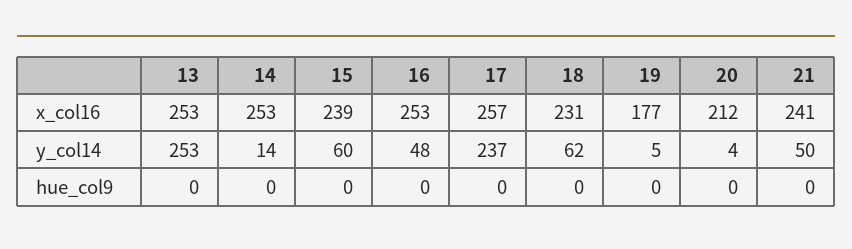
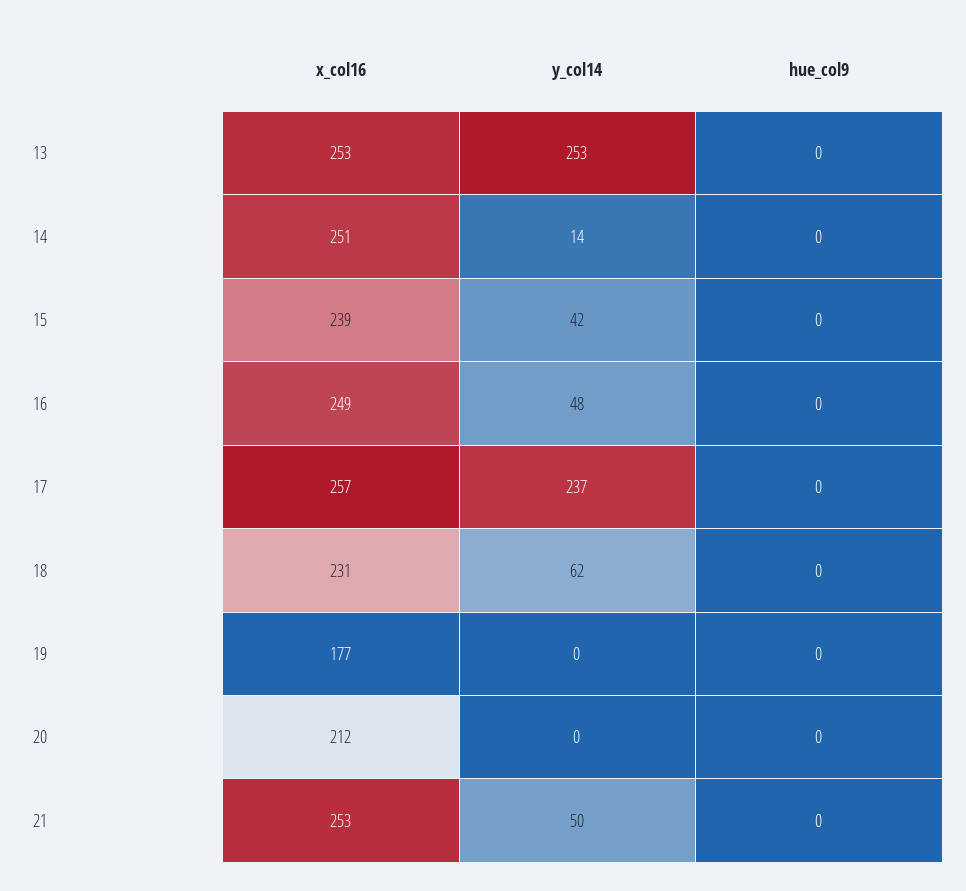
  {
    "13": {
      "x_col16": 253,
      "y_col14": 253,
      "hue_col9": 0
    },
    "14": {
-     "x_col16": 253,
+     "x_col16": 251,
      "y_col14": 14,
      "hue_col9": 0
    },
    "15": {
      "x_col16": 239,
-     "y_col14": 60,
+     "y_col14": 42,
      "hue_col9": 0
    },
    "16": {
-     "x_col16": 253,
+     "x_col16": 249,
      "y_col14": 48,
      "hue_col9": 0
    },
    "17": {
      "x_col16": 257,
      "y_col14": 237,
      "hue_col9": 0
    },
    "18": {
      "x_col16": 231,
      "y_col14": 62,
      "hue_col9": 0
    },
    "19": {
      "x_col16": 177,
-     "y_col14": 5,
+     "y_col14": 0,
      "hue_col9": 0
    },
    "20": {
      "x_col16": 212,
-     "y_col14": 4,
+     "y_col14": 0,
      "hue_col9": 0
    },
    "21": {
-     "x_col16": 241,
+     "x_col16": 253,
      "y_col14": 50,
      "hue_col9": 0
    }
  }

